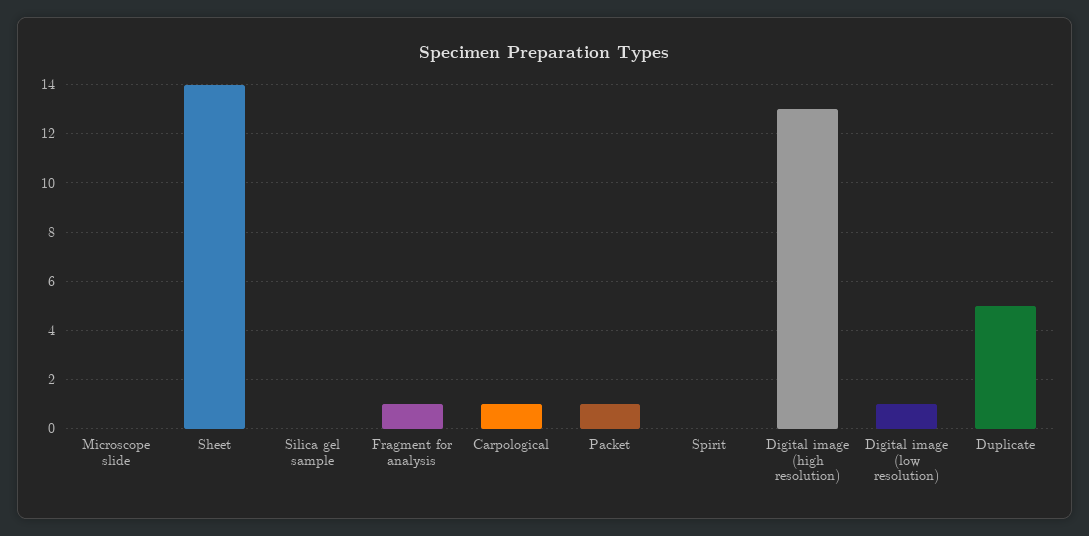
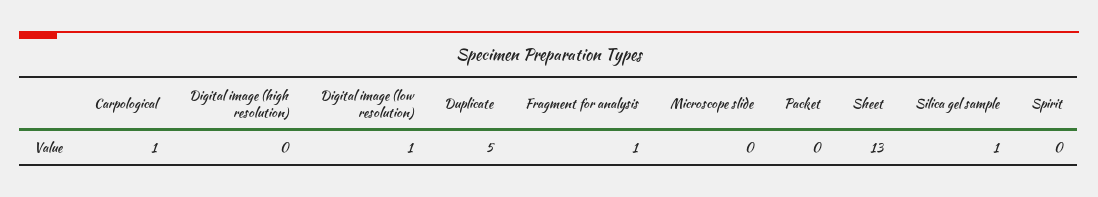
  {
    "Microscope slide": 0,
-   "Sheet": 14,
+   "Sheet": 13,
-   "Silica gel sample": 0,
+   "Silica gel sample": 1,
    "Fragment for analysis": 1,
    "Carpological": 1,
-   "Packet": 1,
+   "Packet": 0,
    "Spirit": 0,
-   "Digital image (high resolution)": 13,
+   "Digital image (high resolution)": 0,
    "Digital image (low resolution)": 1,
    "Duplicate": 5
  }

